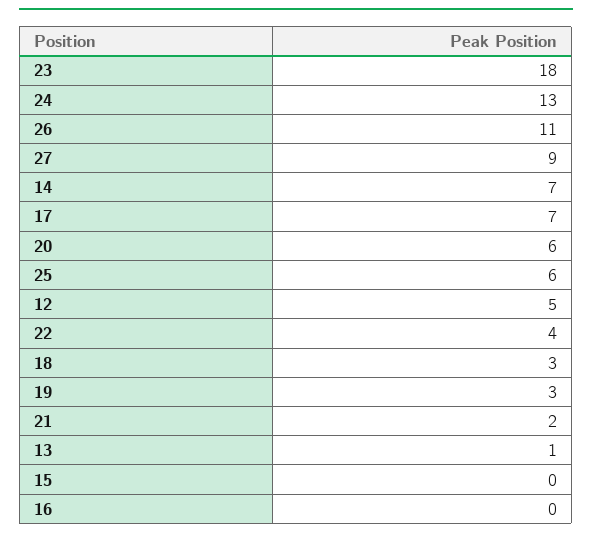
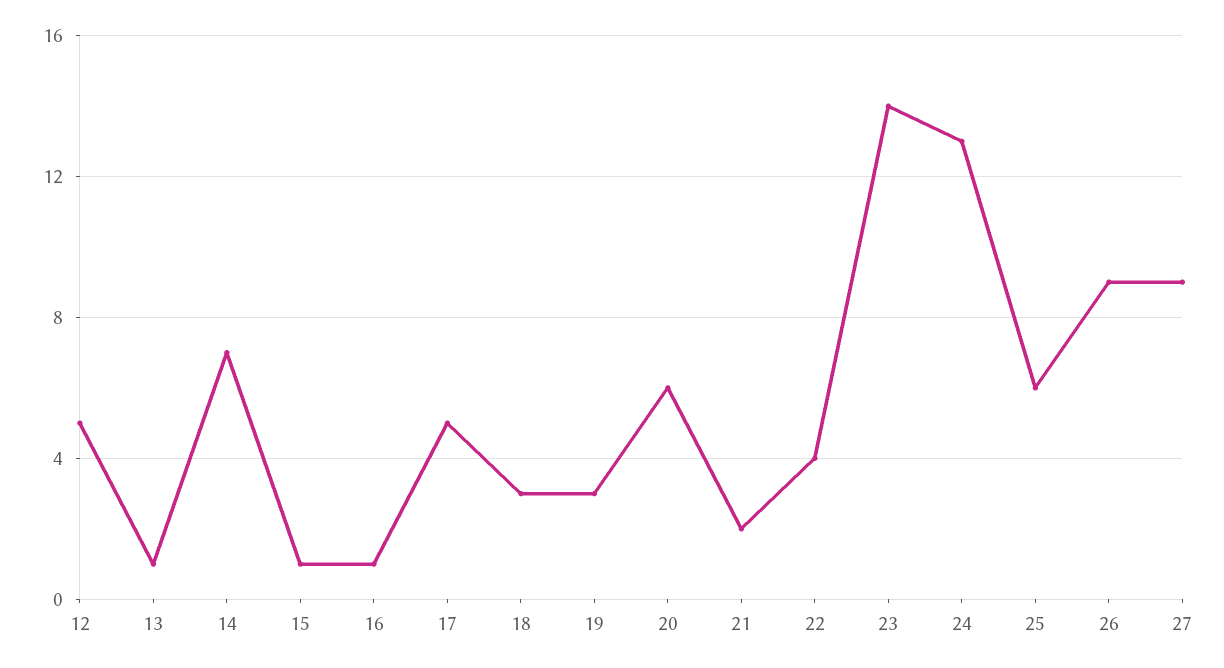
  {
-   "23": 18,
+   "23": 14,
    "24": 13,
-   "26": 11,
+   "26": 9,
    "27": 9,
    "14": 7,
-   "17": 7,
+   "17": 5,
    "20": 6,
    "25": 6,
    "12": 5,
    "22": 4,
    "18": 3,
    "19": 3,
    "21": 2,
    "13": 1,
-   "15": 0,
+   "15": 1,
-   "16": 0
+   "16": 1
  }

